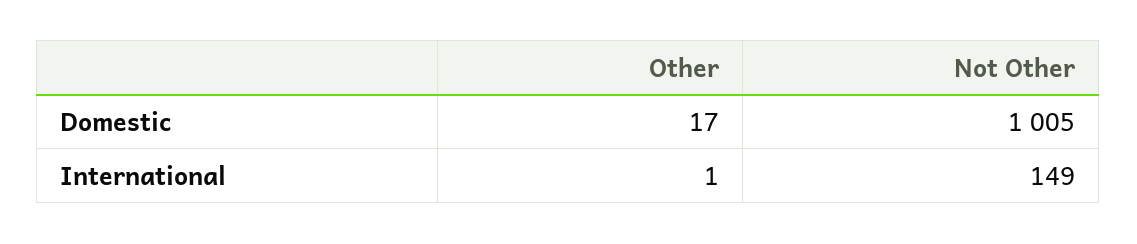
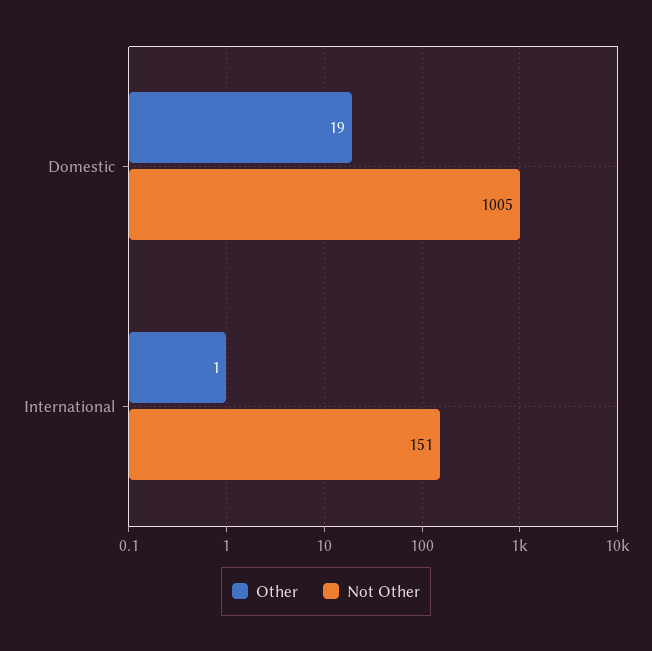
  {
    "Other": {
-     "Domestic": 17,
+     "Domestic": 19,
      "International": 1
    },
    "Not Other": {
      "Domestic": 1005,
-     "International": 149
+     "International": 151
    }
  }

